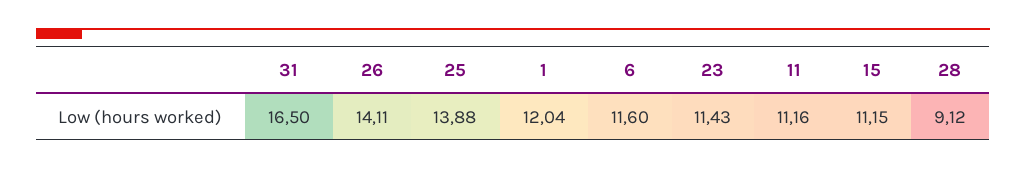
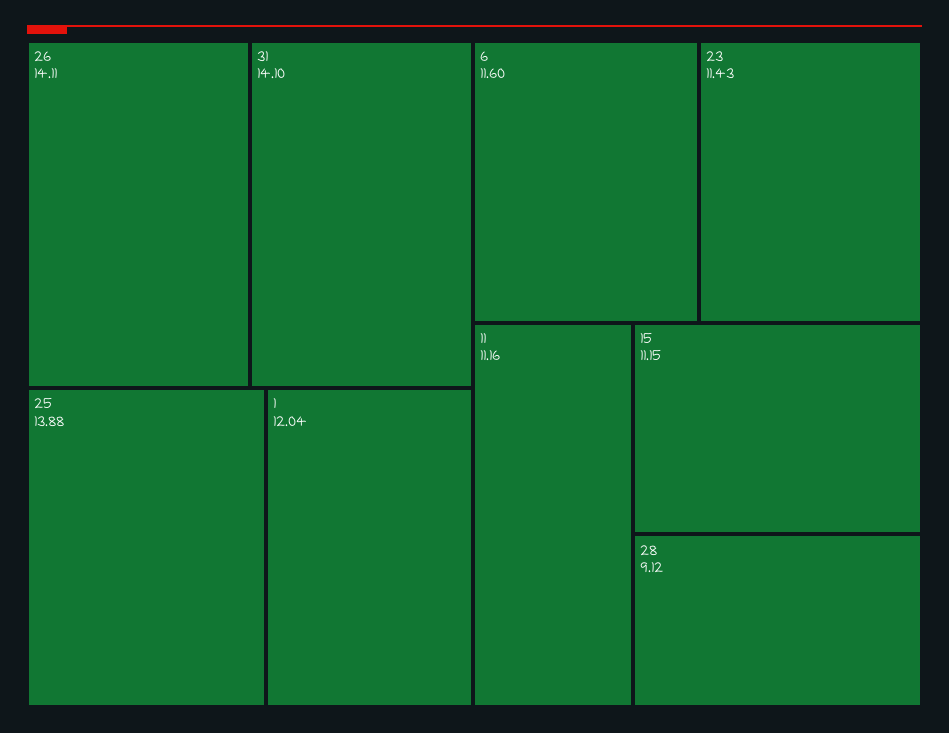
  {
-   "31": 16.5,
+   "31": 14.1,
    "26": 14.11,
    "25": 13.88,
    "1": 12.04,
    "6": 11.6,
    "23": 11.43,
    "11": 11.16,
    "15": 11.15,
    "28": 9.12
  }

